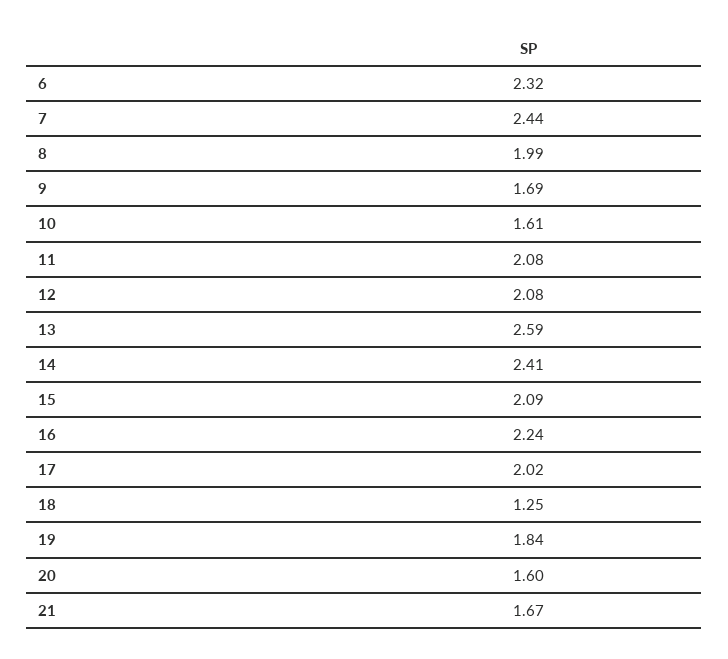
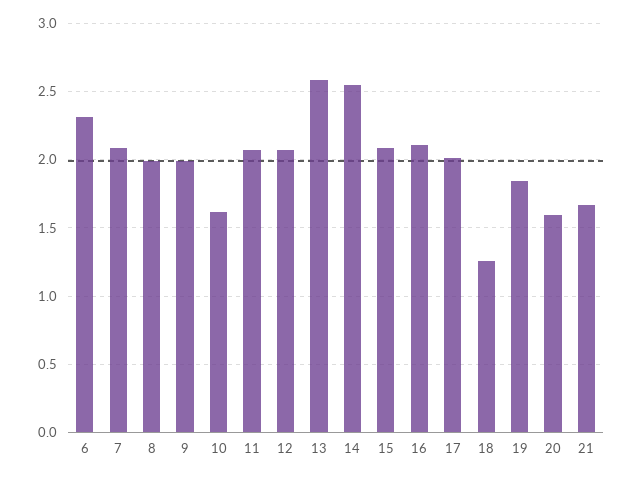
  {
    "6": 2.32,
-   "7": 2.44,
+   "7": 2.1,
    "8": 1.99,
-   "9": 1.69,
+   "9": 2,
    "10": 1.61,
    "11": 2.08,
    "12": 2.08,
    "13": 2.59,
-   "14": 2.41,
+   "14": 2.55,
    "15": 2.09,
-   "16": 2.24,
+   "16": 2.1,
    "17": 2.02,
    "18": 1.25,
    "19": 1.84,
    "20": 1.6,
    "21": 1.67
  }

